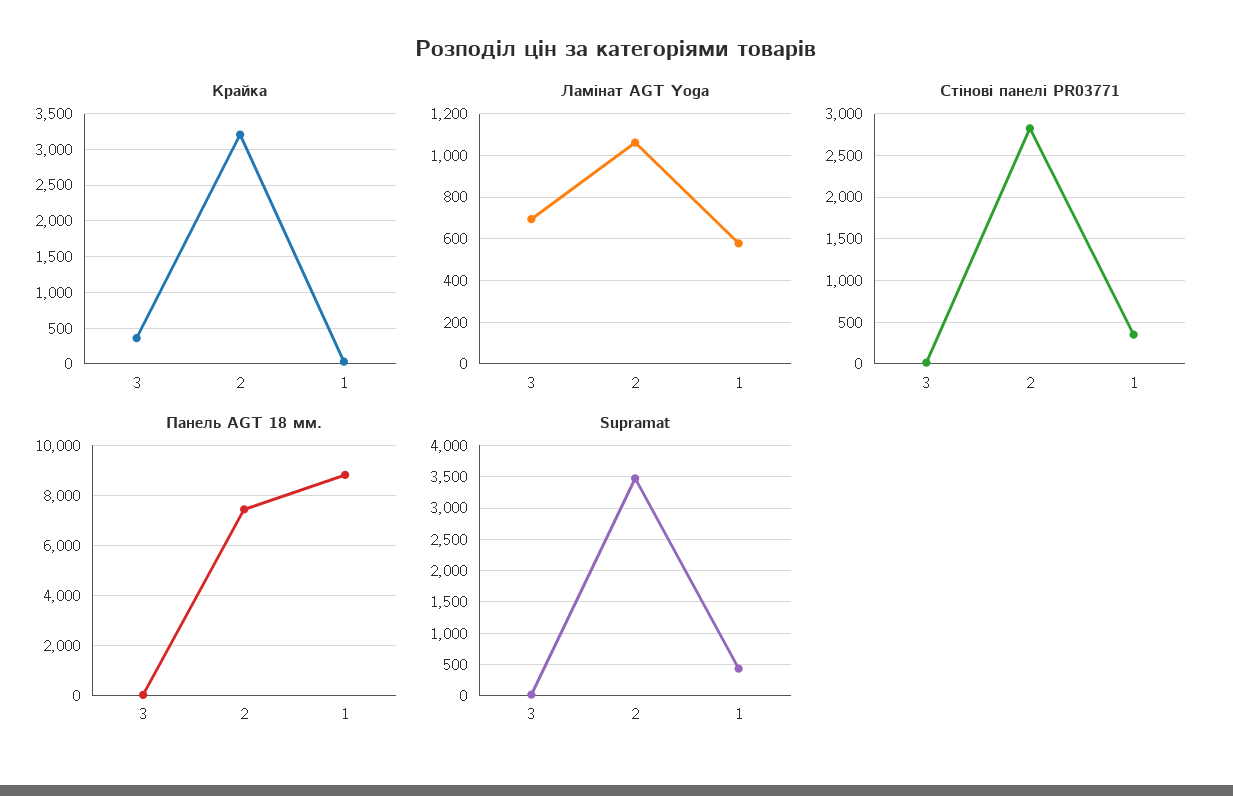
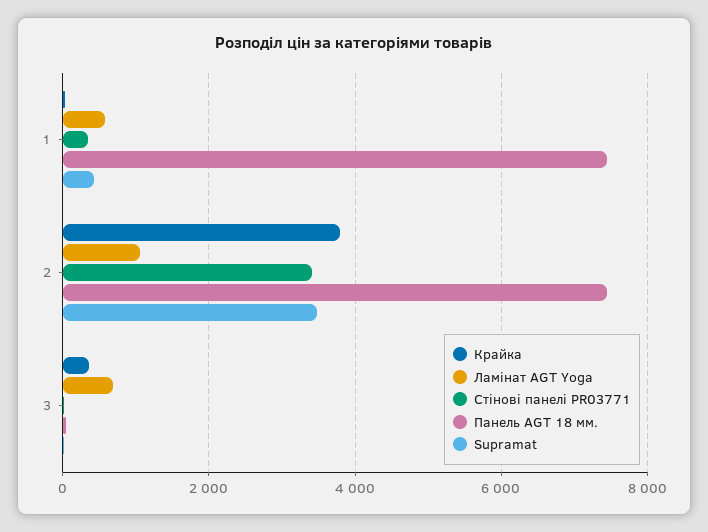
  {
    "Крайка": {
      "3": 400,
-     "2": 3200,
+     "2": 3800,
      "1": 0
    },
    "Ламінат AGT Yoga": {
      "3": 700,
      "2": 1050,
      "1": 600
    },
    "Стінові панелі PR03771": {
      "3": 0,
-     "2": 2800,
+     "2": 3400,
      "1": 400
    },
    "Панель AGT 18 мм.": {
      "3": 0,
      "2": 7400,
-     "1": 8750
+     "1": 7400
    },
    "Supramat": {
      "3": 0,
      "2": 3500,
      "1": 400
    }
  }

